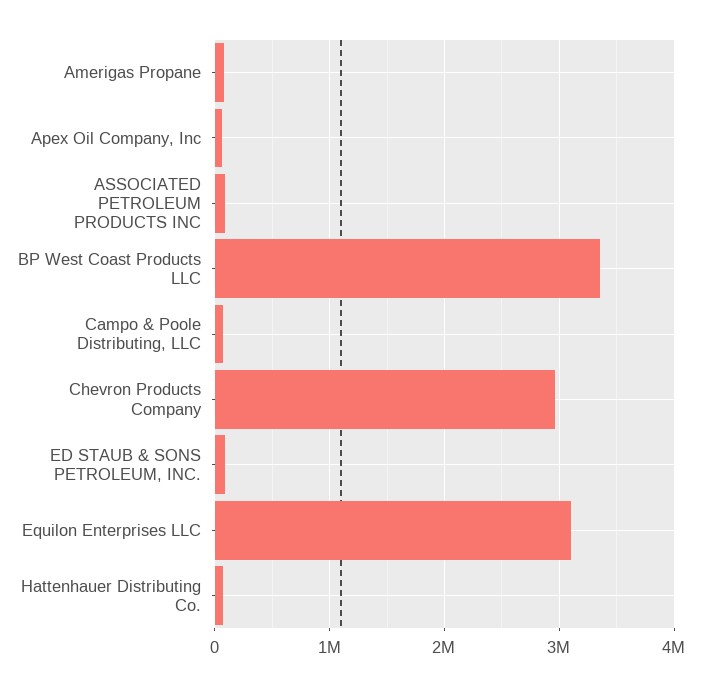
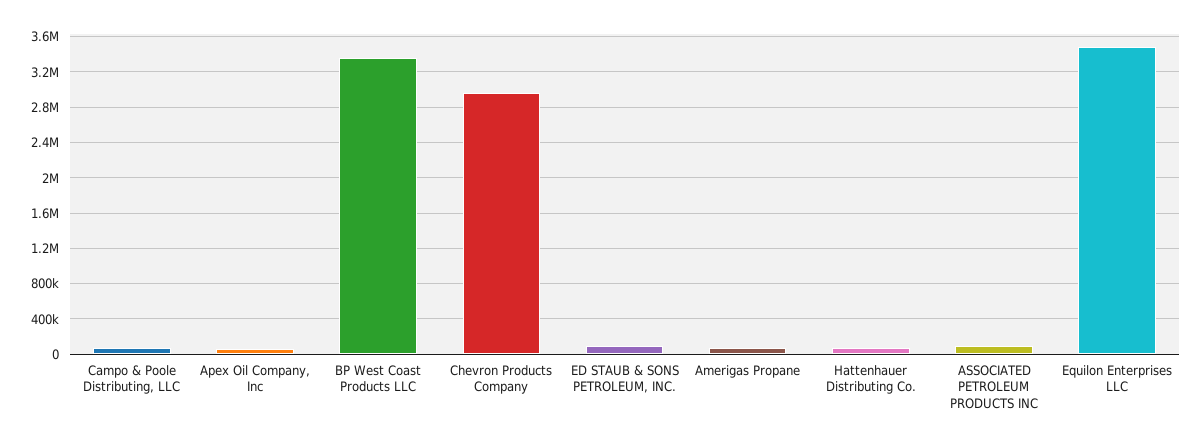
  {
    "Amerigas Propane": 100000,
    "Apex Oil Company, Inc": 100000,
    "ASSOCIATED PETROLEUM PRODUCTS INC": 100000,
    "BP West Coast Products LLC": 3400000,
    "Campo & Poole Distributing, LLC": 100000,
    "Chevron Products Company": 3000000,
    "ED STAUB & SONS PETROLEUM, INC.": 100000,
-   "Equilon Enterprises LLC": 3100000,
+   "Equilon Enterprises LLC": 3500000,
    "Hattenhauer Distributing Co.": 100000
  }

